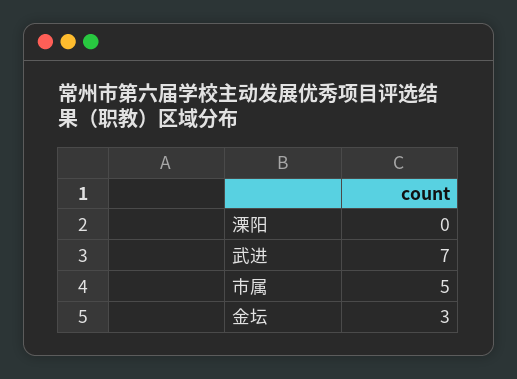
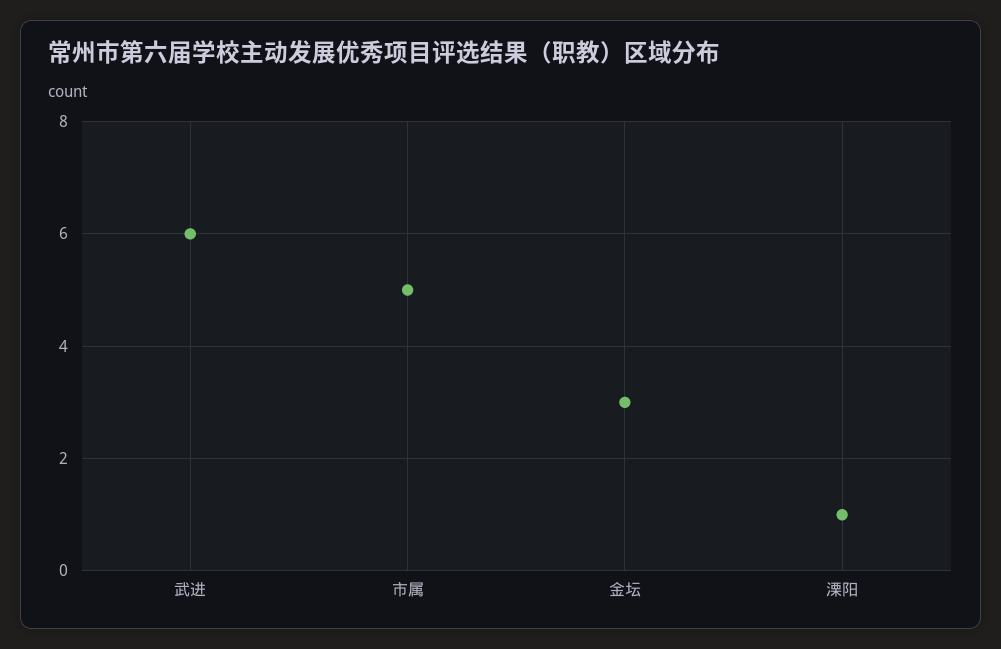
  {
-   "溧阳": 0,
+   "溧阳": 1,
-   "武进": 7,
+   "武进": 6,
    "市属": 5,
    "金坛": 3
  }

